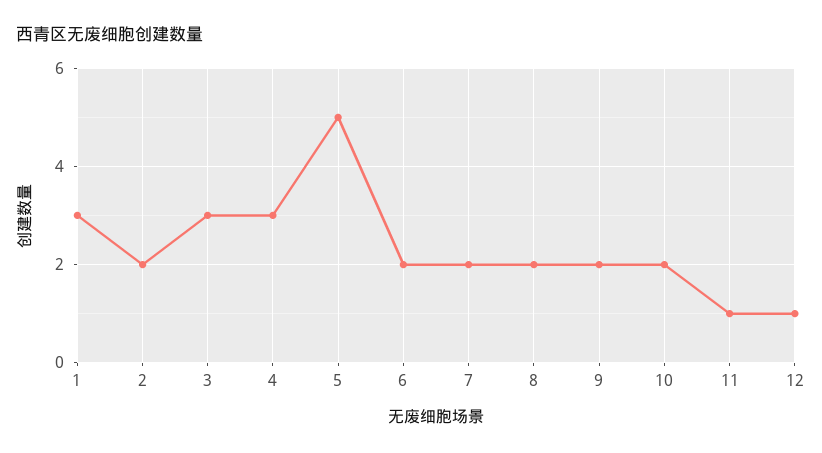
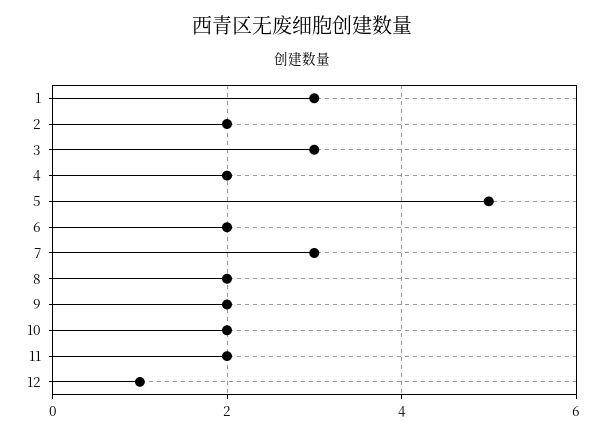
  {
    "1": 3,
    "2": 2,
    "3": 3,
-   "4": 3,
+   "4": 2,
    "5": 5,
    "6": 2,
-   "7": 2,
+   "7": 3,
    "8": 2,
    "9": 2,
    "10": 2,
-   "11": 1,
+   "11": 2,
    "12": 1
  }

